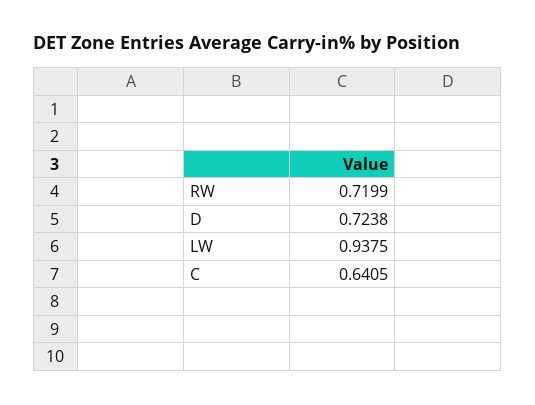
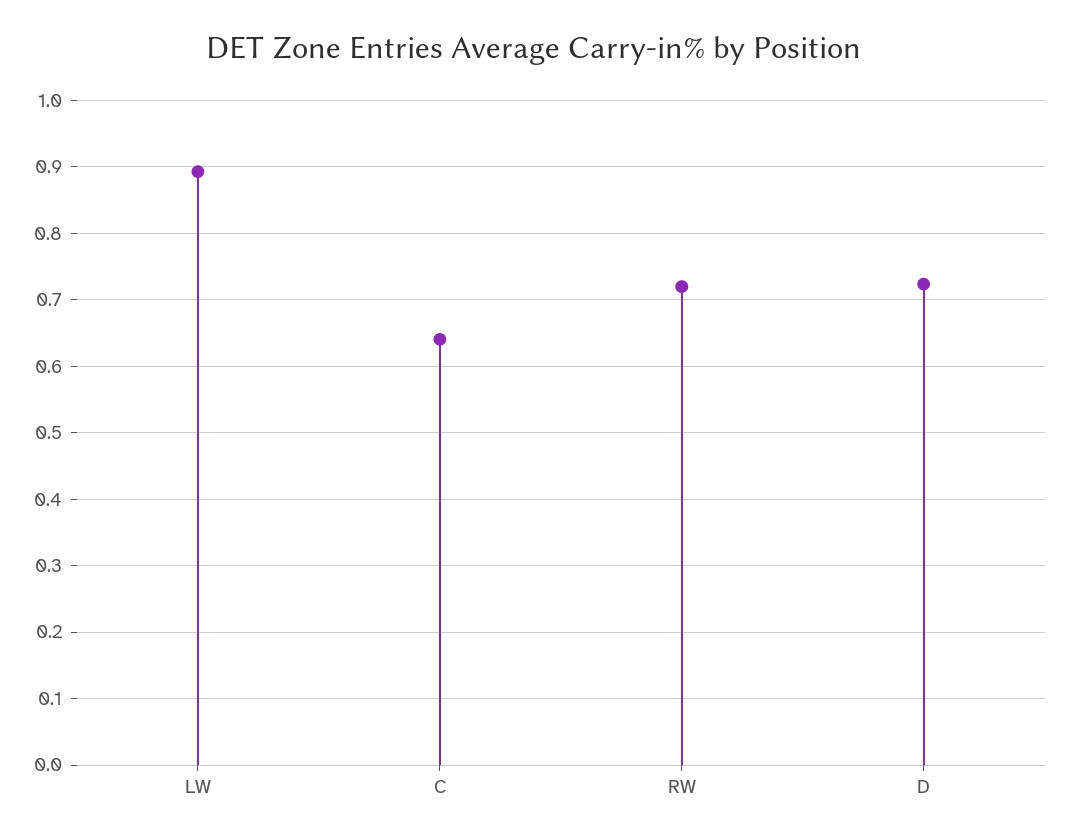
  {
    "RW": 0.7199,
    "D": 0.7238,
-   "LW": 0.9375,
+   "LW": 0.89,
    "C": 0.6405
  }

